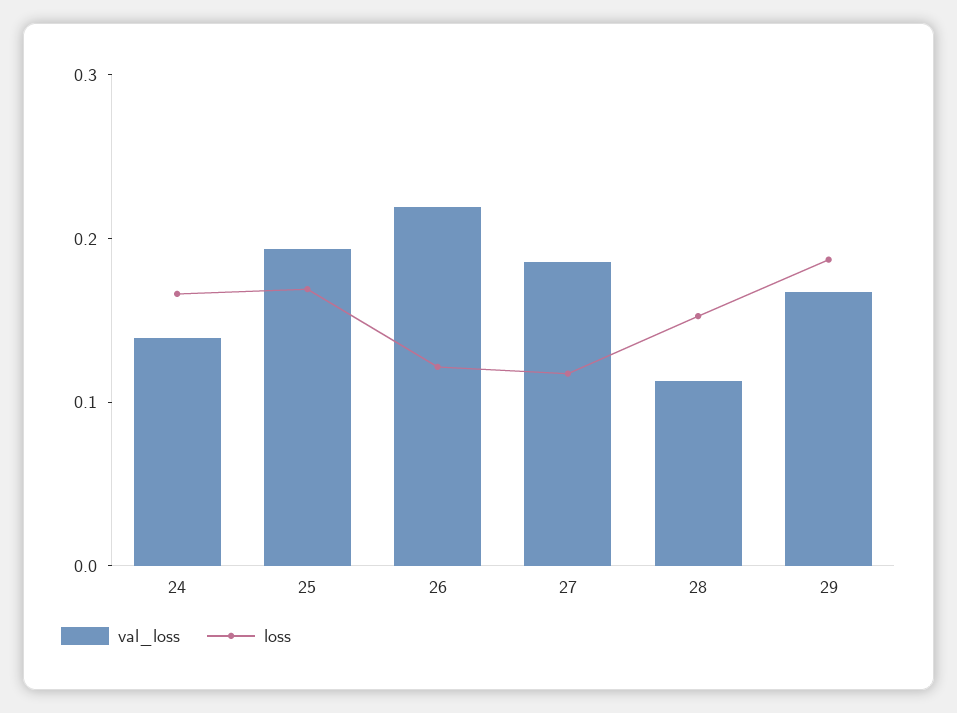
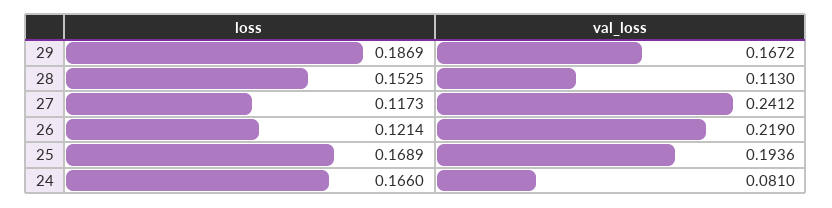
  {
    "val_loss": {
-     "24": 0.14,
+     "24": 0.081,
      "25": 0.1936,
      "26": 0.219,
-     "27": 0.18,
+     "27": 0.2412,
      "28": 0.113,
      "29": 0.1672
    },
    "loss": {
      "24": 0.166,
      "25": 0.1689,
      "26": 0.1214,
      "27": 0.1173,
      "28": 0.1525,
      "29": 0.1869
    }
  }

